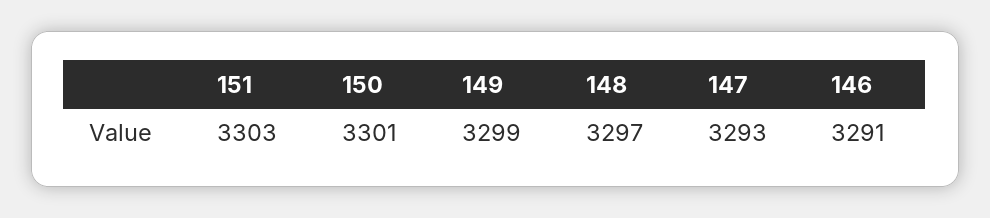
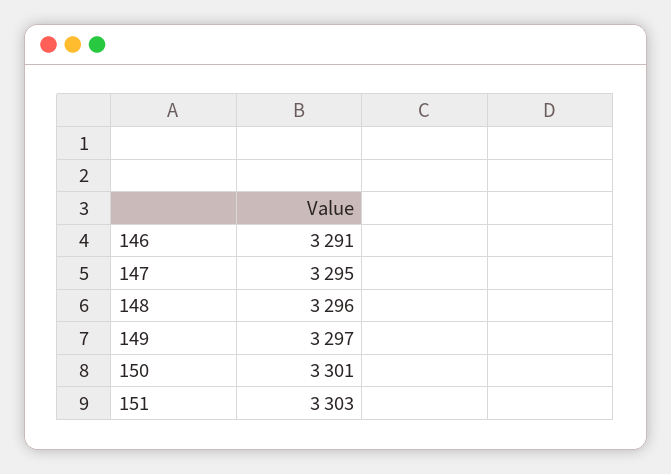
  {
    "151": 3303,
    "150": 3301,
-   "149": 3299,
+   "149": 3297,
-   "148": 3297,
+   "148": 3296,
-   "147": 3293,
+   "147": 3295,
    "146": 3291
  }

